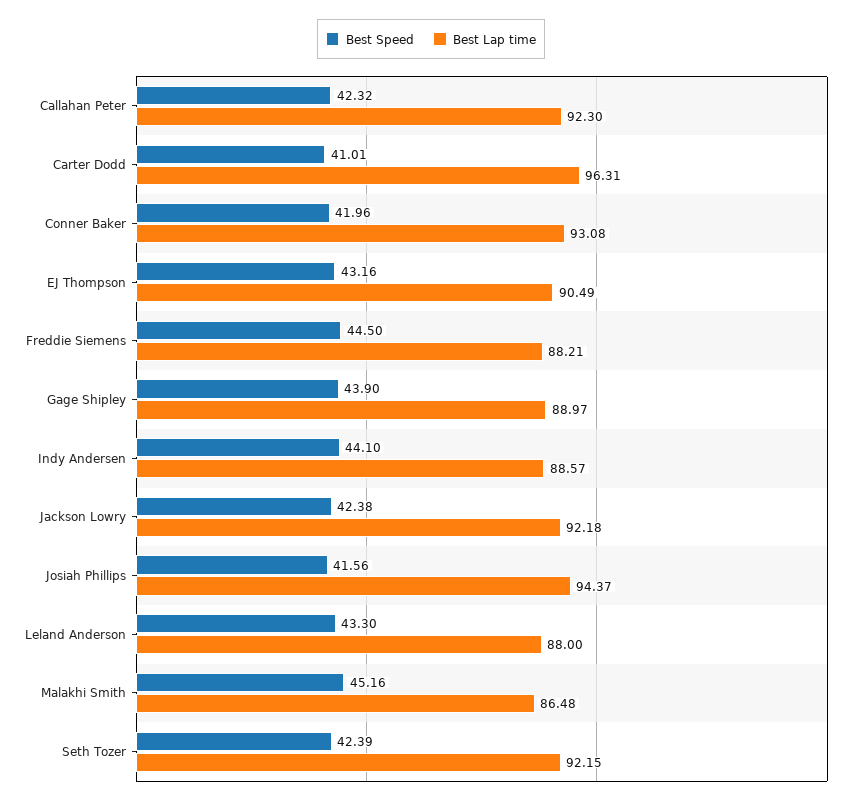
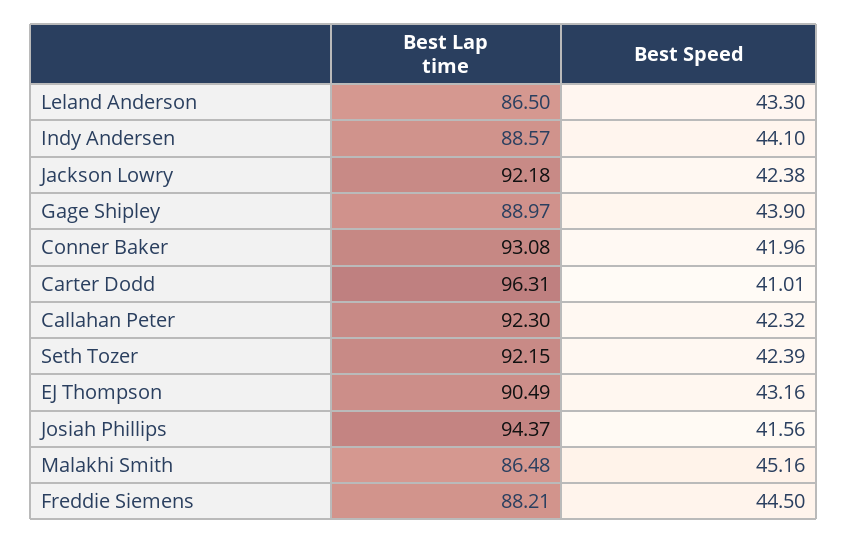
  {
    "Best Speed": {
      "Callahan Peter": 42.32,
      "Carter Dodd": 41.01,
      "Conner Baker": 41.96,
      "EJ Thompson": 43.16,
      "Freddie Siemens": 44.5,
      "Gage Shipley": 43.9,
      "Indy Andersen": 44.1,
      "Jackson Lowry": 42.38,
      "Josiah Phillips": 41.56,
      "Leland Anderson": 43.3,
      "Malakhi Smith": 45.16,
      "Seth Tozer": 42.39
    },
    "Best Lap time": {
      "Callahan Peter": 92.3,
      "Carter Dodd": 96.31,
      "Conner Baker": 93.08,
      "EJ Thompson": 90.49,
      "Freddie Siemens": 88.21,
      "Gage Shipley": 88.97,
      "Indy Andersen": 88.57,
      "Jackson Lowry": 92.18,
      "Josiah Phillips": 94.37,
-     "Leland Anderson": 88,
+     "Leland Anderson": 86.5,
      "Malakhi Smith": 86.48,
      "Seth Tozer": 92.15
    }
  }

